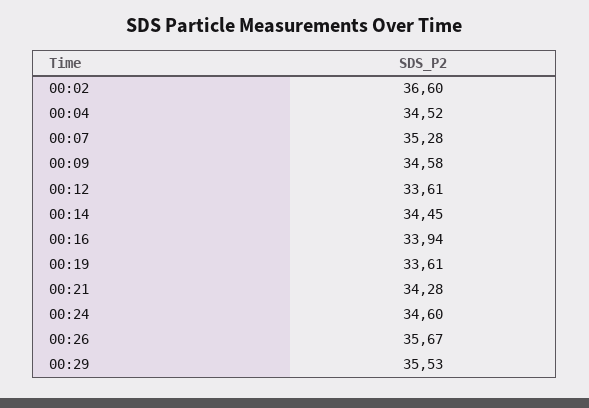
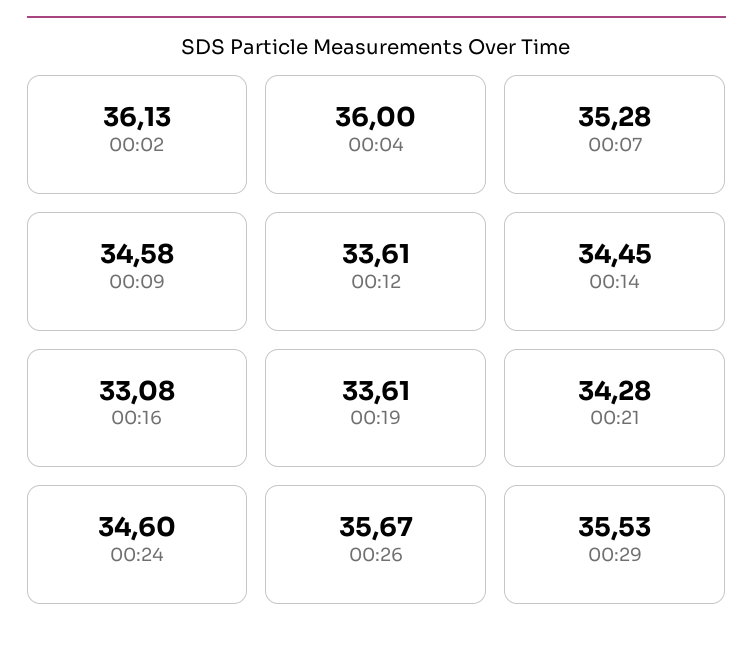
  {
-   "00:02": 36.6,
+   "00:02": 36.13,
-   "00:04": 34.52,
+   "00:04": 36,
    "00:07": 35.28,
    "00:09": 34.58,
    "00:12": 33.61,
    "00:14": 34.45,
-   "00:16": 33.94,
+   "00:16": 33.08,
    "00:19": 33.61,
    "00:21": 34.28,
    "00:24": 34.6,
    "00:26": 35.67,
    "00:29": 35.53
  }

